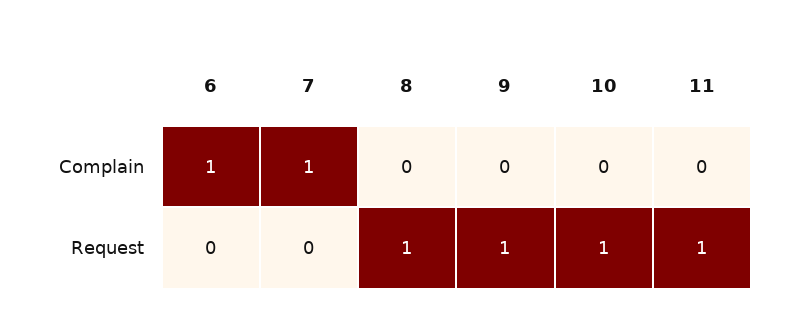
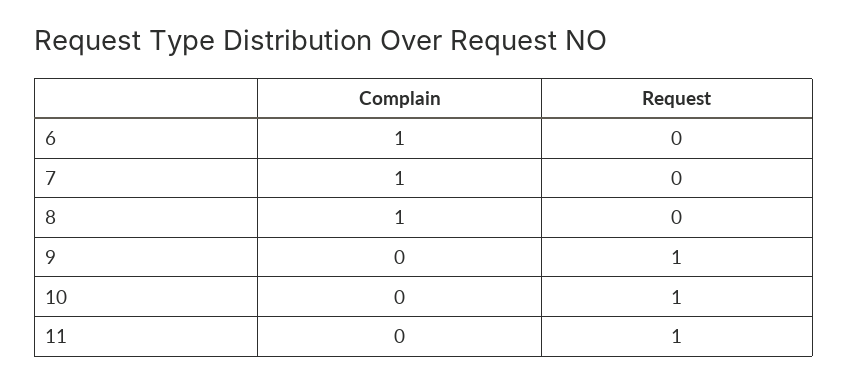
  {
    "6": {
      "Complain": 1,
      "Request": 0
    },
    "7": {
      "Complain": 1,
      "Request": 0
    },
    "8": {
-     "Complain": 0,
+     "Complain": 1,
-     "Request": 1
+     "Request": 0
    },
    "9": {
      "Complain": 0,
      "Request": 1
    },
    "10": {
      "Complain": 0,
      "Request": 1
    },
    "11": {
      "Complain": 0,
      "Request": 1
    }
  }

